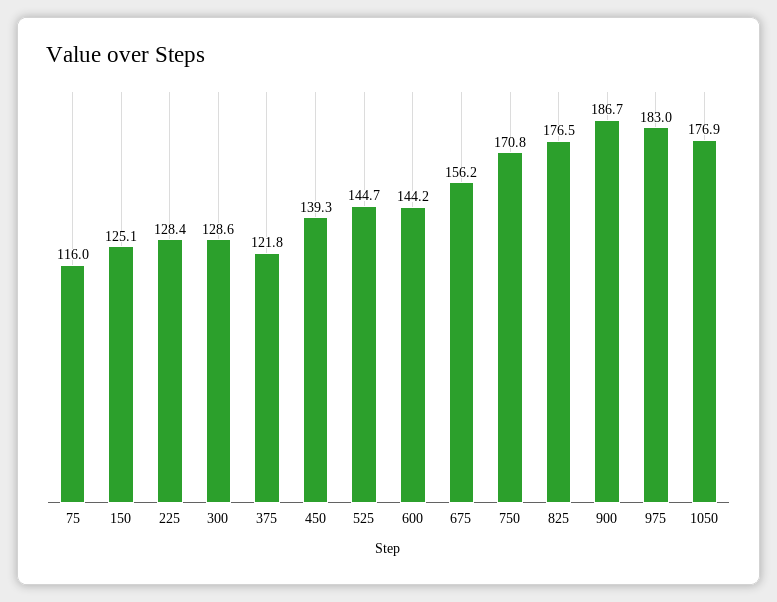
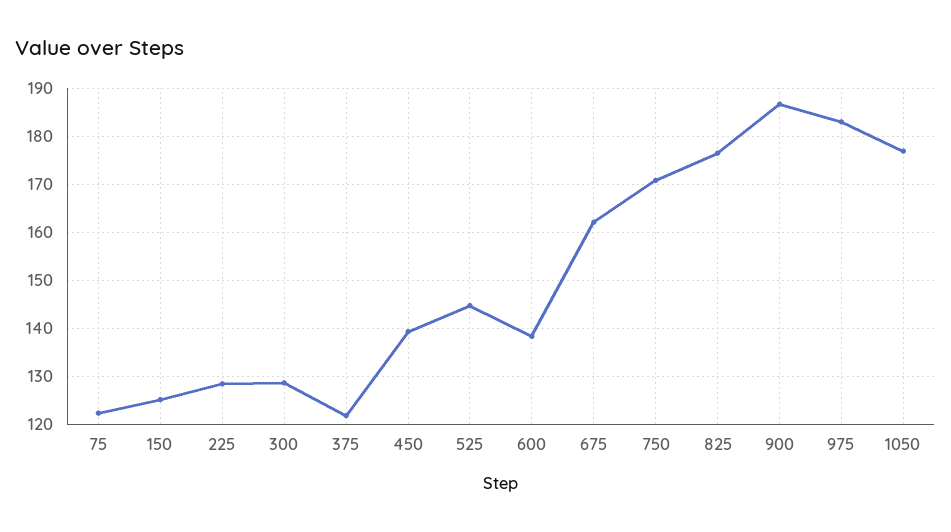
  {
-   "75": 116,
+   "75": 122,
    "150": 125.1,
    "225": 128.4,
    "300": 128.6,
    "375": 121.8,
    "450": 139.3,
    "525": 144.7,
-   "600": 144.2,
+   "600": 138,
-   "675": 156.2,
+   "675": 162,
    "750": 170.8,
    "825": 176.5,
    "900": 186.7,
    "975": 183,
    "1050": 176.9
  }

